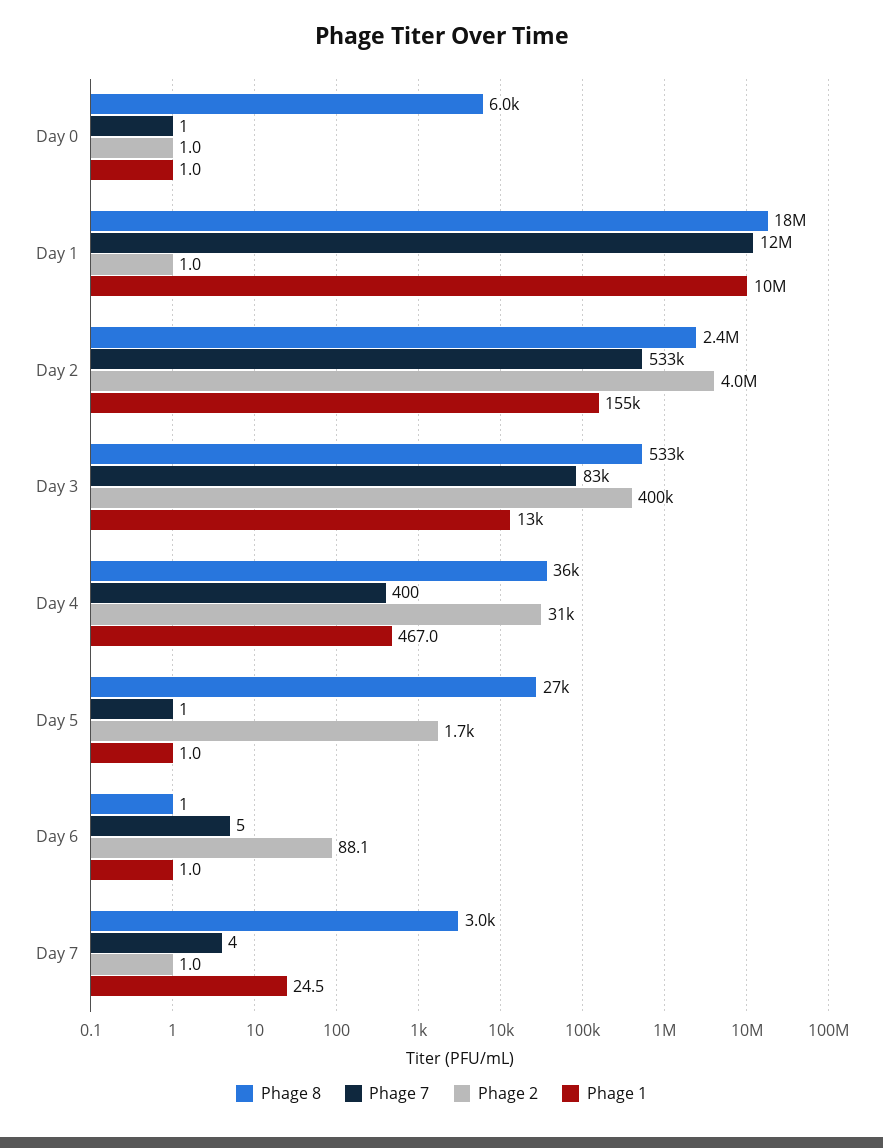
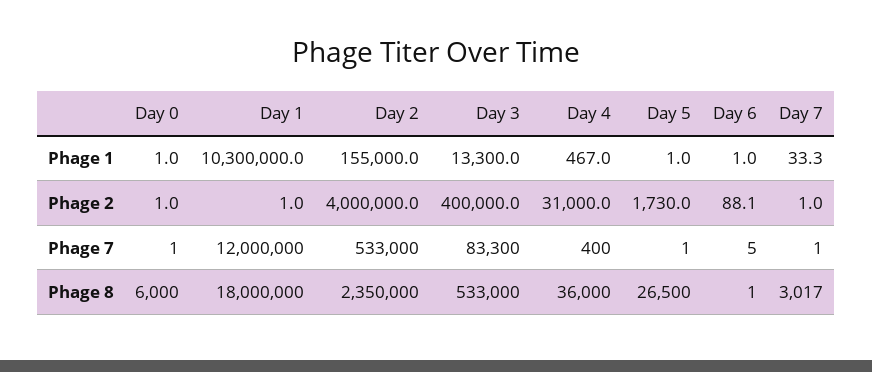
  {
    "Phage 8": {
      "Day 0": 6000,
      "Day 1": 18000000,
      "Day 2": 2350000,
      "Day 3": 533000,
      "Day 4": 36000,
      "Day 5": 26500,
      "Day 6": 1,
      "Day 7": 3017
    },
    "Phage 7": {
      "Day 0": 1,
      "Day 1": 12000000,
      "Day 2": 533000,
      "Day 3": 83300,
      "Day 4": 400,
      "Day 5": 1,
      "Day 6": 5,
-     "Day 7": 4
+     "Day 7": 1
    },
    "Phage 2": {
      "Day 0": 1,
      "Day 1": 1,
      "Day 2": 4000000,
      "Day 3": 400000,
      "Day 4": 31000,
      "Day 5": 1730,
      "Day 6": 88.1,
      "Day 7": 1
    },
    "Phage 1": {
      "Day 0": 1,
      "Day 1": 10300000,
      "Day 2": 155000,
      "Day 3": 13300,
      "Day 4": 467,
      "Day 5": 1,
      "Day 6": 1,
-     "Day 7": 24.5
+     "Day 7": 33.3
    }
  }

